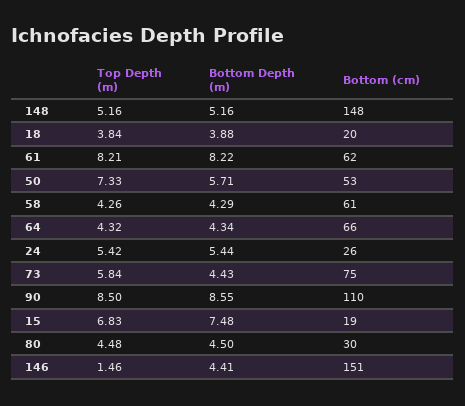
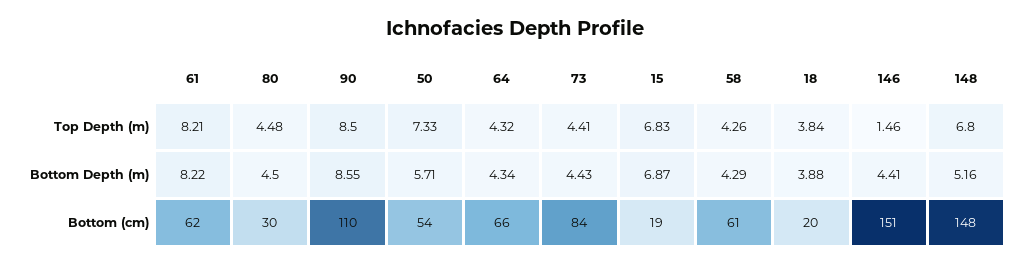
  {
    "Top Depth (m)": {
-     "148": 5.16,
+     "148": 6.8,
      "18": 3.84,
      "61": 8.21,
      "50": 7.33,
      "58": 4.26,
      "64": 4.32,
-     "24": 5.42,
-     "73": 5.84,
+     "73": 4.41,
      "90": 8.5,
      "15": 6.83,
      "80": 4.48,
      "146": 1.46
    },
    "Bottom Depth (m)": {
      "148": 5.16,
      "18": 3.88,
      "61": 8.22,
      "50": 5.71,
      "58": 4.29,
      "64": 4.34,
-     "24": 5.44,
      "73": 4.43,
      "90": 8.55,
-     "15": 7.48,
+     "15": 6.87,
      "80": 4.5,
      "146": 4.41
    },
    "Bottom (cm)": {
      "148": 148,
      "18": 20,
      "61": 62,
-     "50": 53,
+     "50": 54,
      "58": 61,
      "64": 66,
-     "24": 26,
-     "73": 75,
+     "73": 84,
      "90": 110,
      "15": 19,
      "80": 30,
      "146": 151
    }
  }

